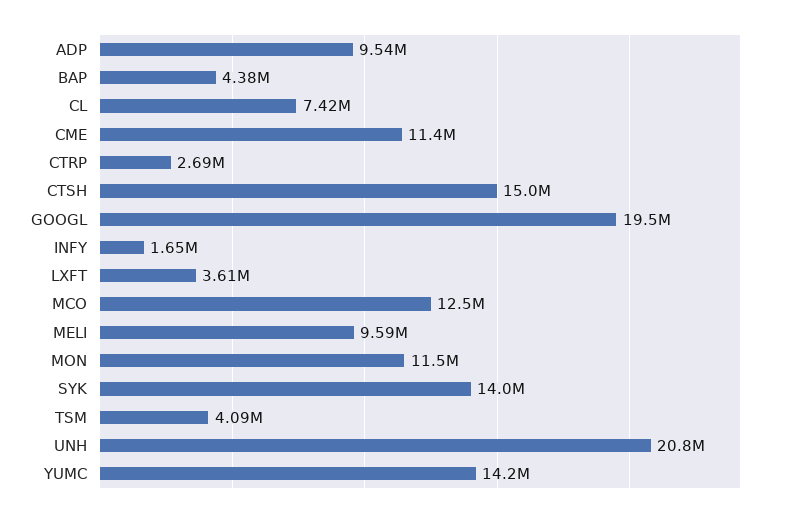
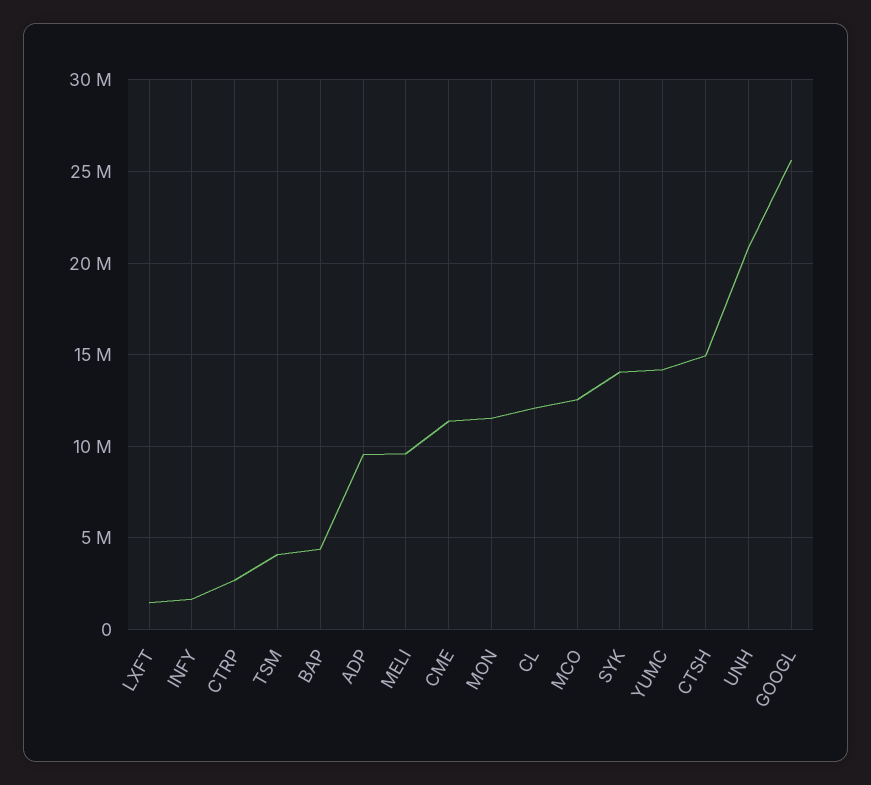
  {
    "ADP": 9540000,
    "BAP": 4380000,
-   "CL": 7420000,
+   "CL": 12000000,
    "CME": 11400000,
    "CTRP": 2690000,
    "CTSH": 15000000,
-   "GOOGL": 19500000,
+   "GOOGL": 25500000,
    "INFY": 1650000,
-   "LXFT": 3610000,
+   "LXFT": 1500000,
    "MCO": 12500000,
    "MELI": 9590000,
    "MON": 11500000,
    "SYK": 14000000,
    "TSM": 4090000,
    "UNH": 20800000,
    "YUMC": 14200000
  }

